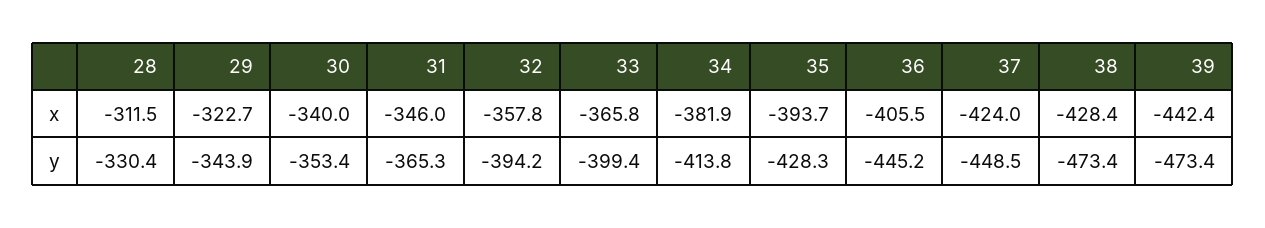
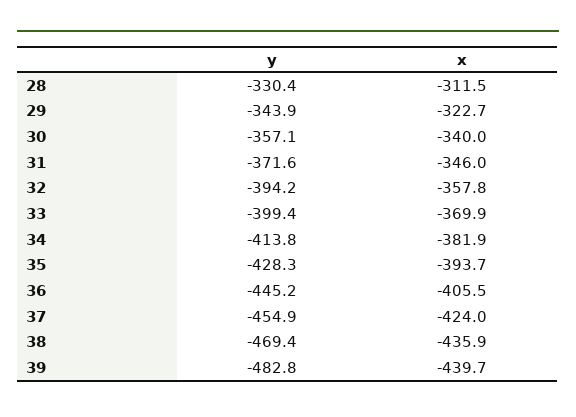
  {
    "28": {
      "x": -311.5,
      "y": -330.4
    },
    "29": {
      "x": -322.7,
      "y": -343.9
    },
    "30": {
      "x": -340,
-     "y": -353.4
+     "y": -357.1
    },
    "31": {
      "x": -346,
-     "y": -365.3
+     "y": -371.6
    },
    "32": {
      "x": -357.8,
      "y": -394.2
    },
    "33": {
-     "x": -365.8,
+     "x": -369.9,
      "y": -399.4
    },
    "34": {
      "x": -381.9,
      "y": -413.8
    },
    "35": {
      "x": -393.7,
      "y": -428.3
    },
    "36": {
      "x": -405.5,
      "y": -445.2
    },
    "37": {
      "x": -424,
-     "y": -448.5
+     "y": -454.9
    },
    "38": {
-     "x": -428.4,
+     "x": -435.9,
-     "y": -473.4
+     "y": -469.4
    },
    "39": {
-     "x": -442.4,
+     "x": -439.7,
-     "y": -473.4
+     "y": -482.8
    }
  }

